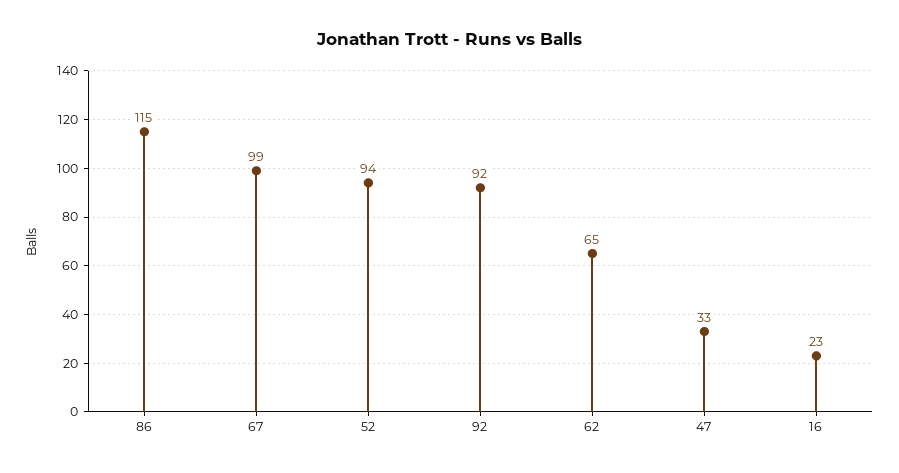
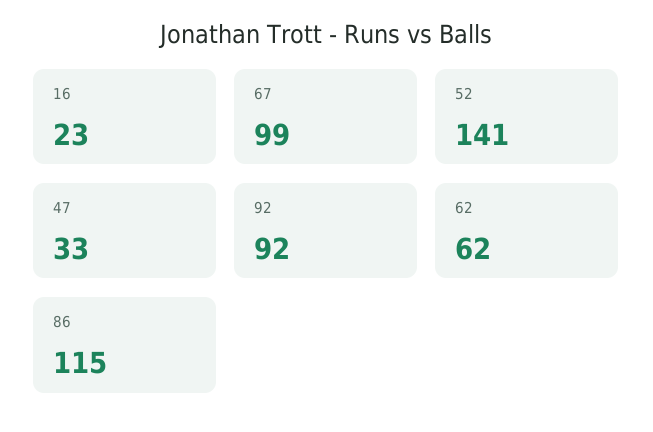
  {
    "86": 115,
    "67": 99,
-   "52": 94,
+   "52": 141,
    "92": 92,
-   "62": 65,
+   "62": 62,
    "47": 33,
    "16": 23
  }

